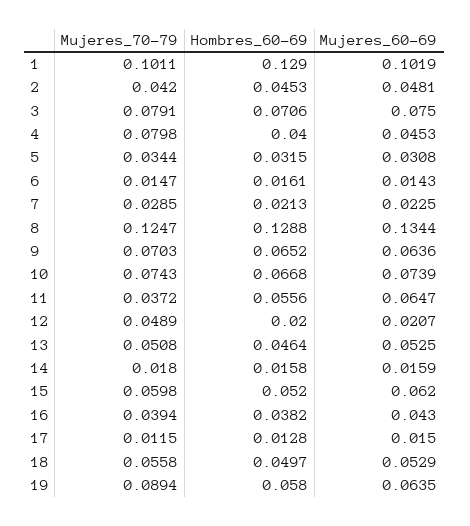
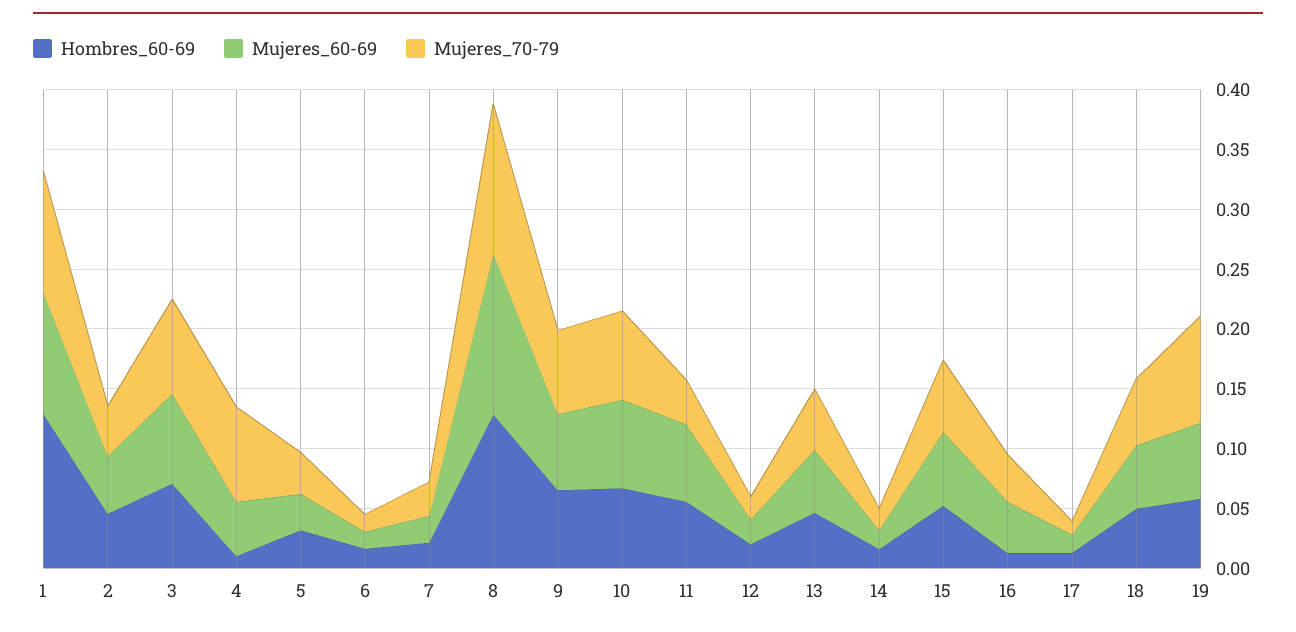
  {
    "Mujeres_70-79": {
      "1": 0.1011,
      "2": 0.042,
      "3": 0.0791,
      "4": 0.0798,
      "5": 0.0344,
      "6": 0.0147,
      "7": 0.0285,
      "8": 0.1247,
      "9": 0.0703,
      "10": 0.0743,
      "11": 0.0372,
-     "12": 0.0489,
+     "12": 0.02,
      "13": 0.0508,
      "14": 0.018,
      "15": 0.0598,
      "16": 0.0394,
      "17": 0.0115,
      "18": 0.0558,
      "19": 0.0894
    },
    "Hombres_60-69": {
      "1": 0.129,
      "2": 0.0453,
      "3": 0.0706,
-     "4": 0.04,
+     "4": 0.01,
      "5": 0.0315,
      "6": 0.0161,
      "7": 0.0213,
      "8": 0.1288,
      "9": 0.0652,
      "10": 0.0668,
      "11": 0.0556,
      "12": 0.02,
      "13": 0.0464,
      "14": 0.0158,
      "15": 0.052,
-     "16": 0.0382,
+     "16": 0.01,
      "17": 0.0128,
      "18": 0.0497,
      "19": 0.058
    },
    "Mujeres_60-69": {
      "1": 0.1019,
      "2": 0.0481,
      "3": 0.075,
      "4": 0.0453,
      "5": 0.0308,
      "6": 0.0143,
      "7": 0.0225,
      "8": 0.1344,
      "9": 0.0636,
      "10": 0.0739,
      "11": 0.0647,
      "12": 0.0207,
      "13": 0.0525,
      "14": 0.0159,
      "15": 0.062,
      "16": 0.043,
      "17": 0.015,
      "18": 0.0529,
      "19": 0.0635
    }
  }

